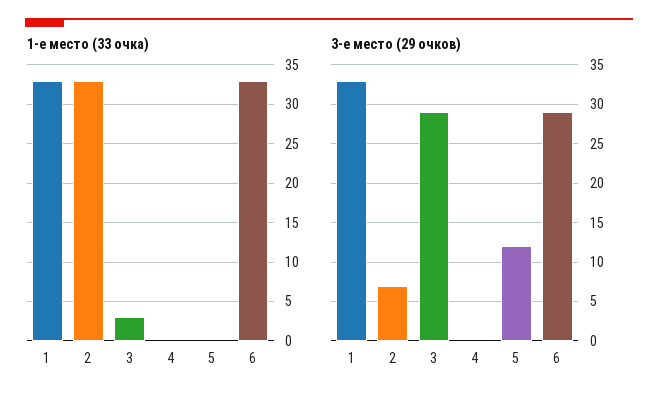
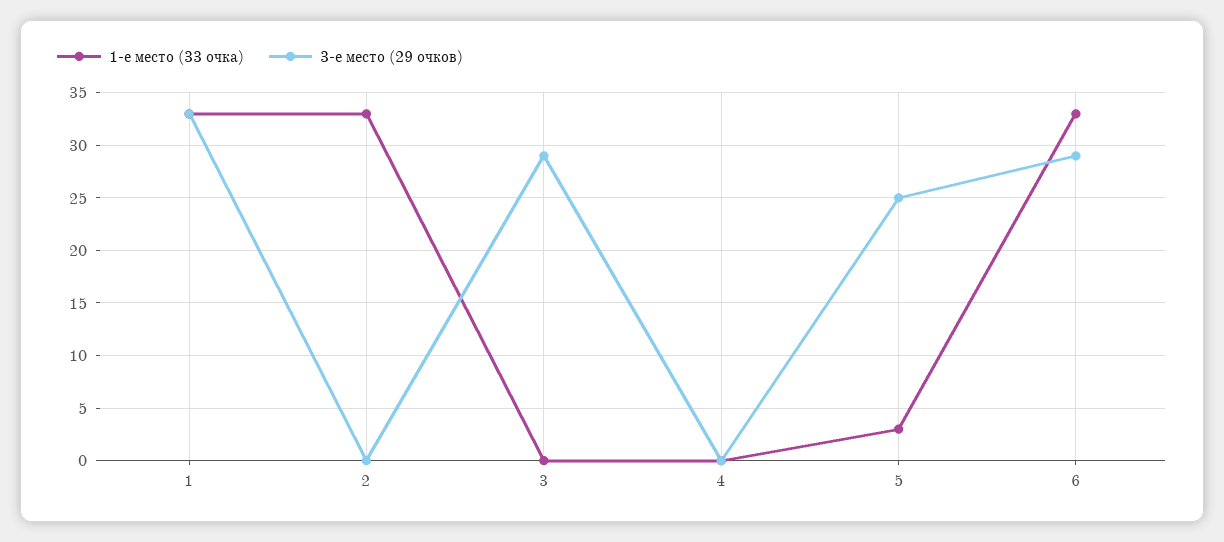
  {
    "1-е место (33 очка)": {
      "1": 33,
      "2": 33,
-     "3": 3,
+     "3": 0,
      "4": 0,
-     "5": 0,
+     "5": 3,
      "6": 33
    },
    "3-е место (29 очков)": {
      "1": 33,
-     "2": 7,
+     "2": 0,
      "3": 29,
      "4": 0,
-     "5": 12,
+     "5": 25,
      "6": 29
    }
  }

